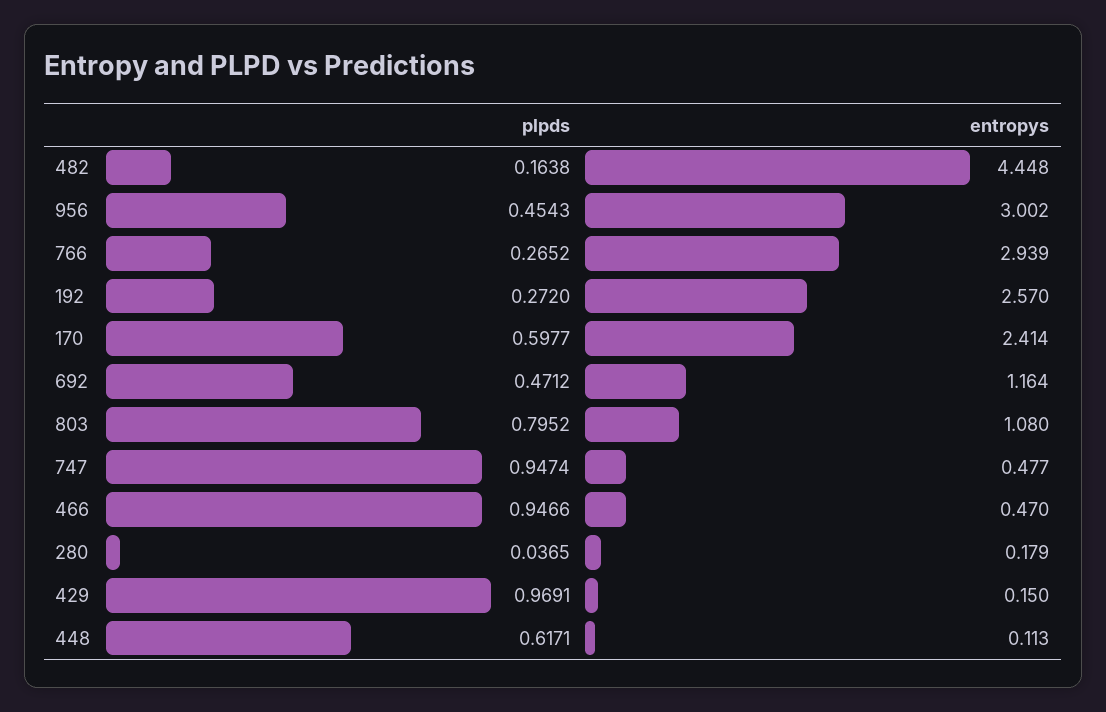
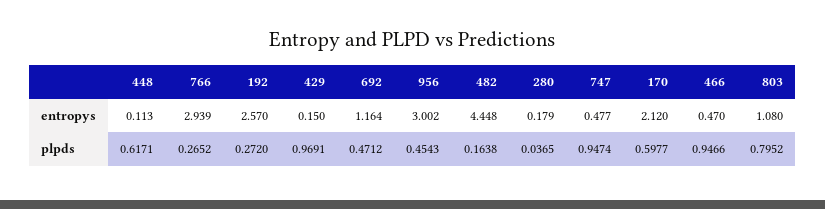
  {
    "plpds": {
      "482": 0.1638,
      "956": 0.4543,
      "766": 0.2652,
      "192": 0.272,
      "170": 0.5977,
      "692": 0.4712,
      "803": 0.7952,
      "747": 0.9474,
      "466": 0.9466,
      "280": 0.0365,
      "429": 0.9691,
      "448": 0.6171
    },
    "entropys": {
      "482": 4.448,
      "956": 3.002,
      "766": 2.939,
      "192": 2.57,
-     "170": 2.414,
+     "170": 2.12,
      "692": 1.164,
      "803": 1.08,
      "747": 0.477,
      "466": 0.47,
      "280": 0.179,
      "429": 0.15,
      "448": 0.113
    }
  }

